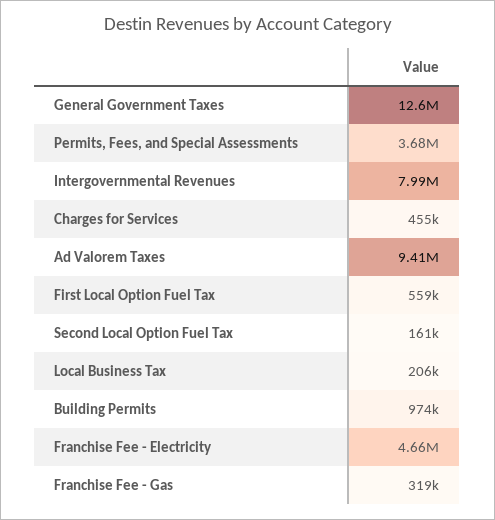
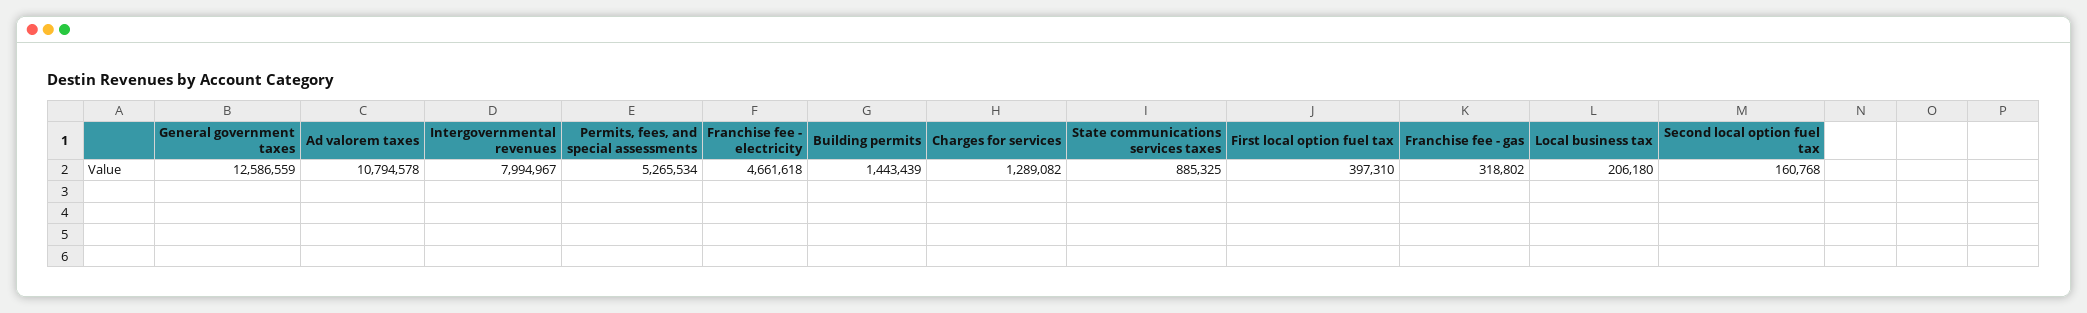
  {
    "General Government Taxes": 12586559,
-   "Permits, Fees, and Special Assessments": 3680000,
+   "Permits, Fees, and Special Assessments": 5265534,
    "Intergovernmental Revenues": 7994967,
-   "Charges for Services": 455000,
+   "Charges for Services": 1289082,
-   "Ad Valorem Taxes": 9410000,
+   "Ad Valorem Taxes": 10794578,
-   "First Local Option Fuel Tax": 559000,
+   "First Local Option Fuel Tax": 397310,
    "Second Local Option Fuel Tax": 160768,
    "Local Business Tax": 206180,
-   "Building Permits": 974000,
+   "Building Permits": 1443439,
    "Franchise Fee - Electricity": 4661618,
-   "Franchise Fee - Gas": 318802
+   "Franchise Fee - Gas": 318802,
+   "State communications services taxes": 885325
  }

